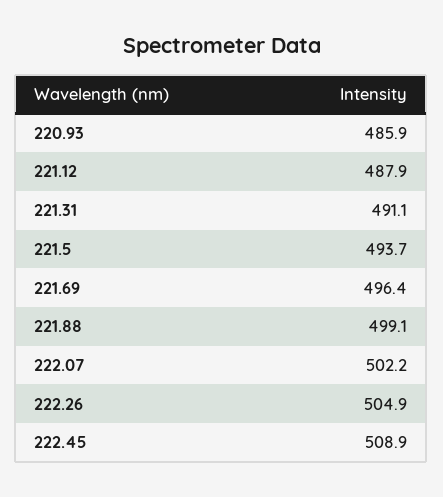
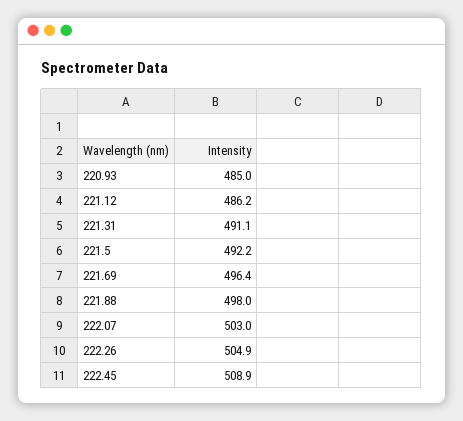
  {
-   "220.93": 485.9,
+   "220.93": 485,
-   "221.12": 487.9,
+   "221.12": 486.2,
    "221.31": 491.1,
-   "221.5": 493.7,
+   "221.5": 492.2,
    "221.69": 496.4,
-   "221.88": 499.1,
+   "221.88": 498,
-   "222.07": 502.2,
+   "222.07": 503,
    "222.26": 504.9,
    "222.45": 508.9
  }

